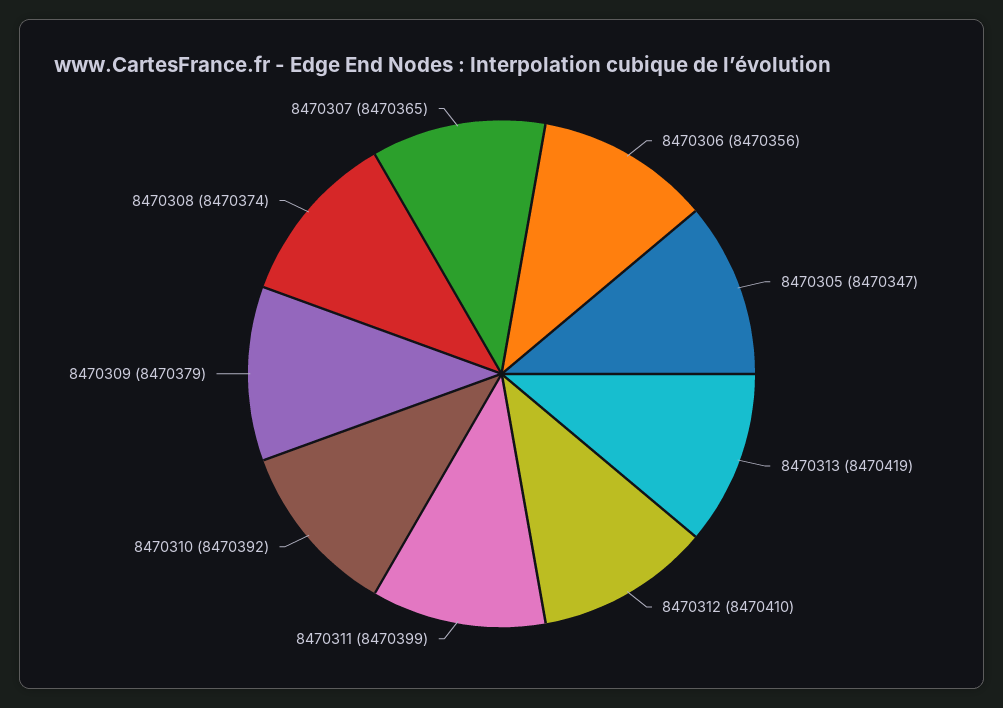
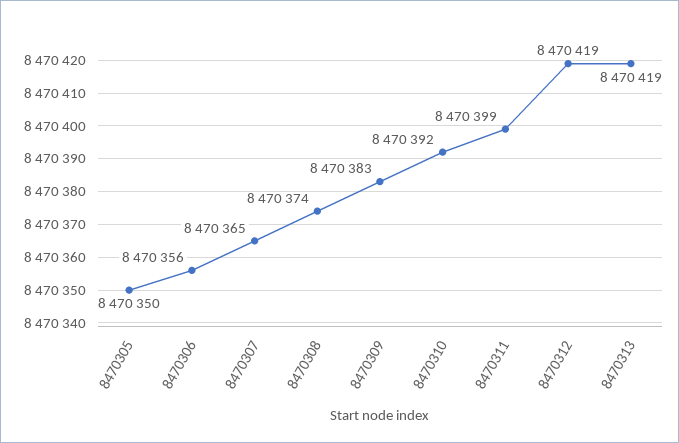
  {
    "8470306": 8470356,
-   "8470305": 8470347,
+   "8470305": 8470350,
    "8470313": 8470419,
-   "8470312": 8470410,
+   "8470312": 8470419,
    "8470311": 8470399,
    "8470310": 8470392,
-   "8470309": 8470379,
+   "8470309": 8470383,
    "8470308": 8470374,
    "8470307": 8470365
  }

